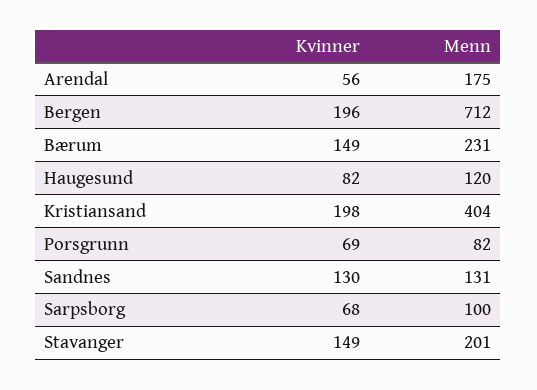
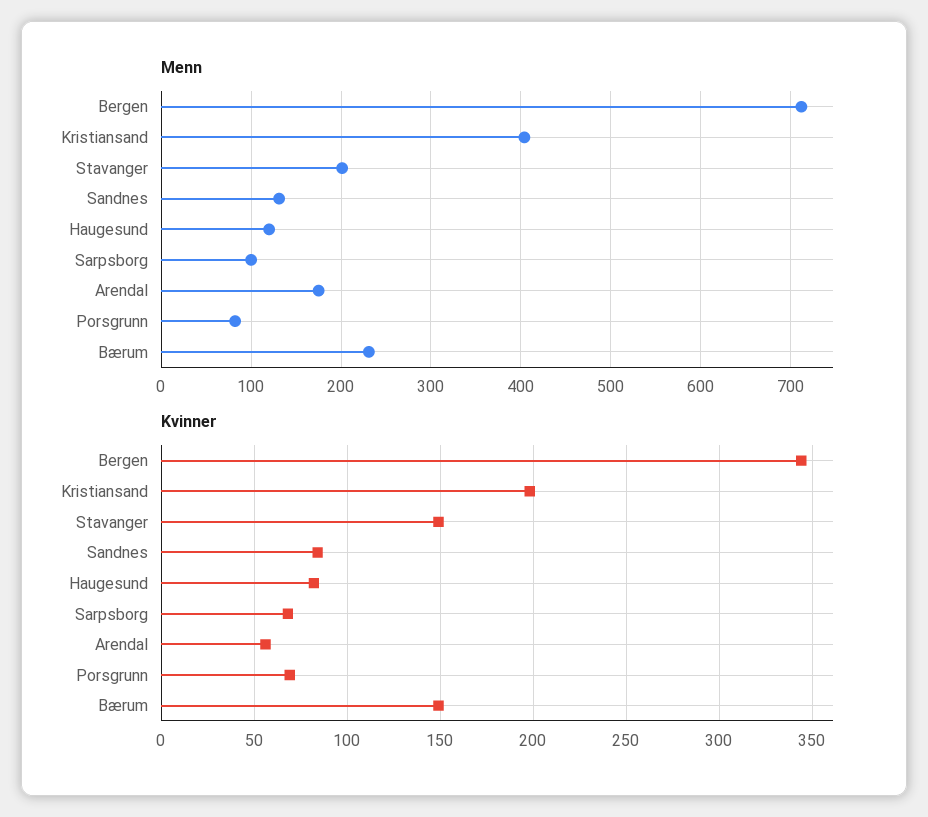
  {
    "Kvinner": {
      "Arendal": 56,
-     "Bergen": 196,
+     "Bergen": 345,
      "Bærum": 149,
      "Haugesund": 82,
      "Kristiansand": 198,
      "Porsgrunn": 69,
-     "Sandnes": 130,
+     "Sandnes": 85,
      "Sarpsborg": 68,
      "Stavanger": 149
    },
    "Menn": {
      "Arendal": 175,
      "Bergen": 712,
      "Bærum": 231,
      "Haugesund": 120,
      "Kristiansand": 404,
      "Porsgrunn": 82,
      "Sandnes": 131,
      "Sarpsborg": 100,
      "Stavanger": 201
    }
  }

